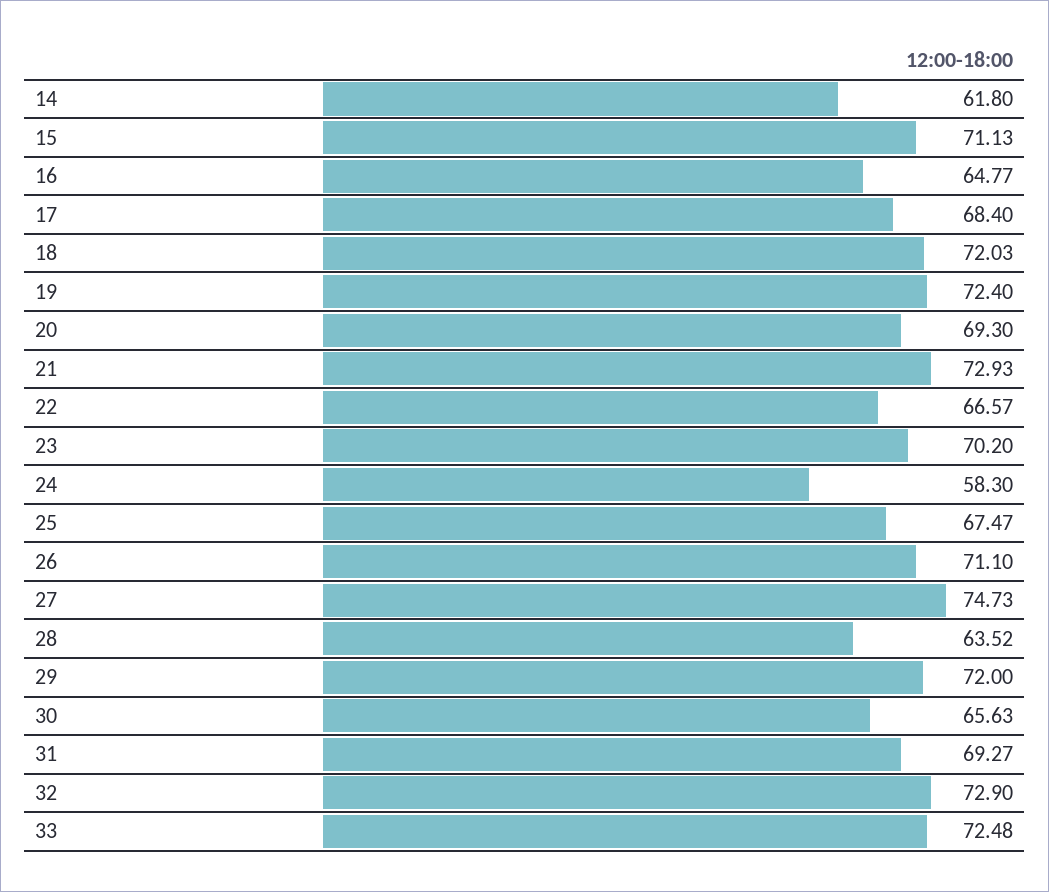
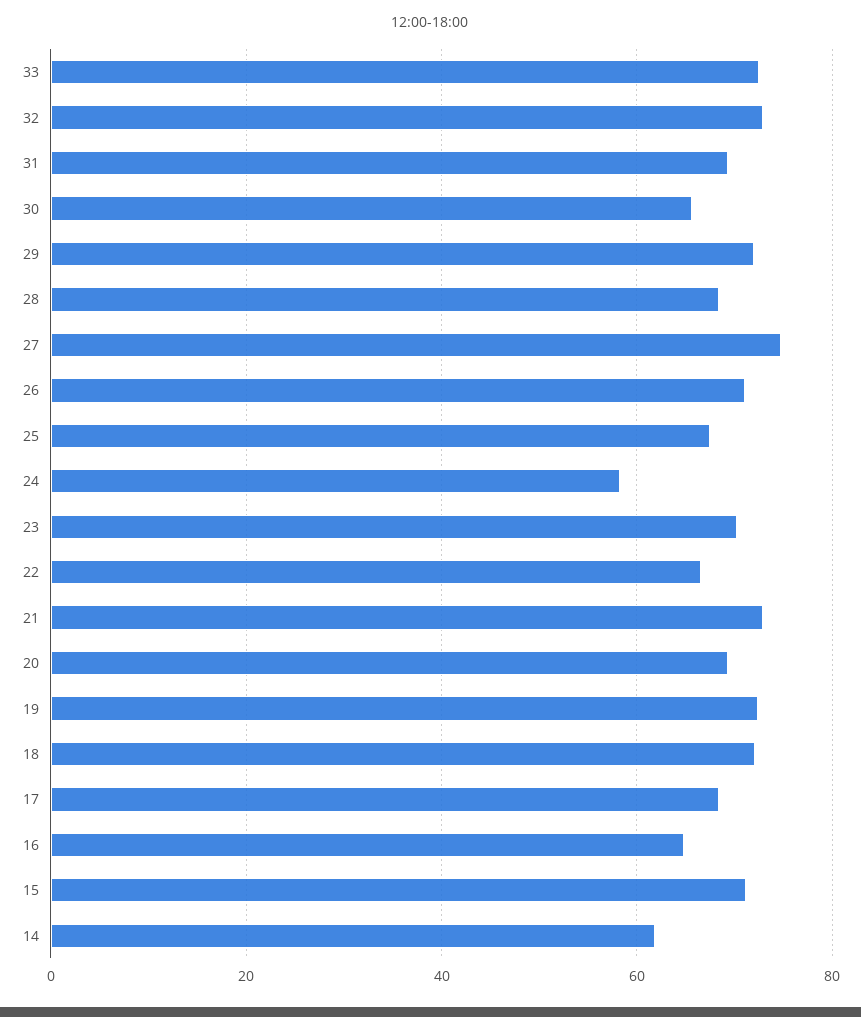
  {
    "14": 61.8,
    "15": 71.13,
    "16": 64.77,
    "17": 68.4,
    "18": 72.03,
    "19": 72.4,
    "20": 69.3,
    "21": 72.93,
    "22": 66.57,
    "23": 70.2,
    "24": 58.3,
    "25": 67.47,
    "26": 71.1,
    "27": 74.73,
-   "28": 63.52,
+   "28": 68,
    "29": 72,
    "30": 65.63,
    "31": 69.27,
    "32": 72.9,
    "33": 72.48
  }

